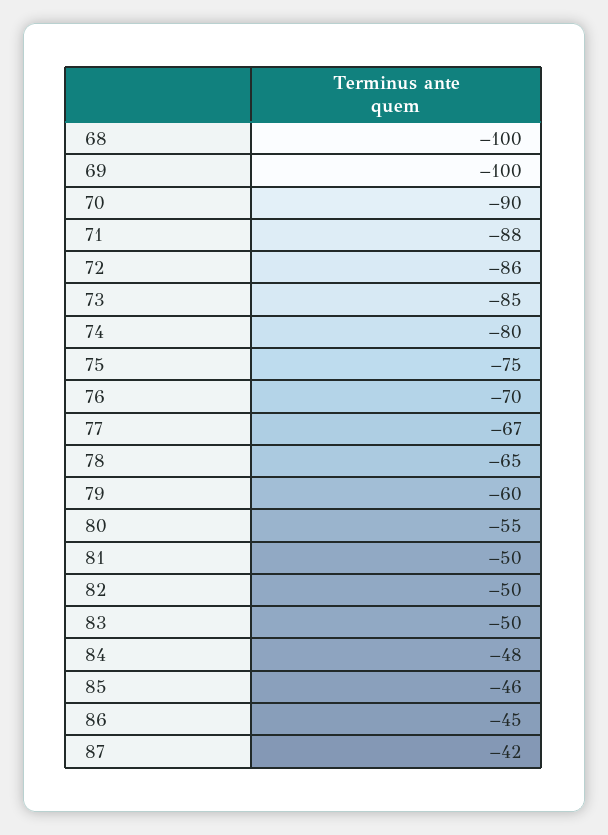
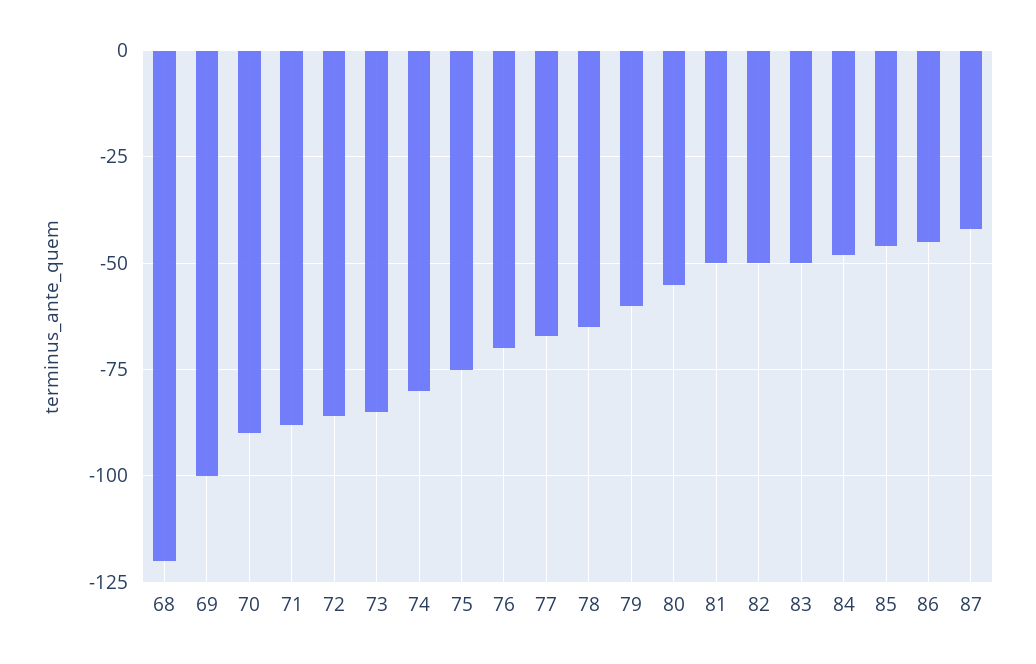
  {
-   "68": -100,
+   "68": -120,
    "69": -100,
    "70": -90,
    "71": -88,
    "72": -86,
    "73": -85,
    "74": -80,
    "75": -75,
    "76": -70,
    "77": -67,
    "78": -65,
    "79": -60,
    "80": -55,
    "81": -50,
    "82": -50,
    "83": -50,
    "84": -48,
    "85": -46,
    "86": -45,
    "87": -42
  }

